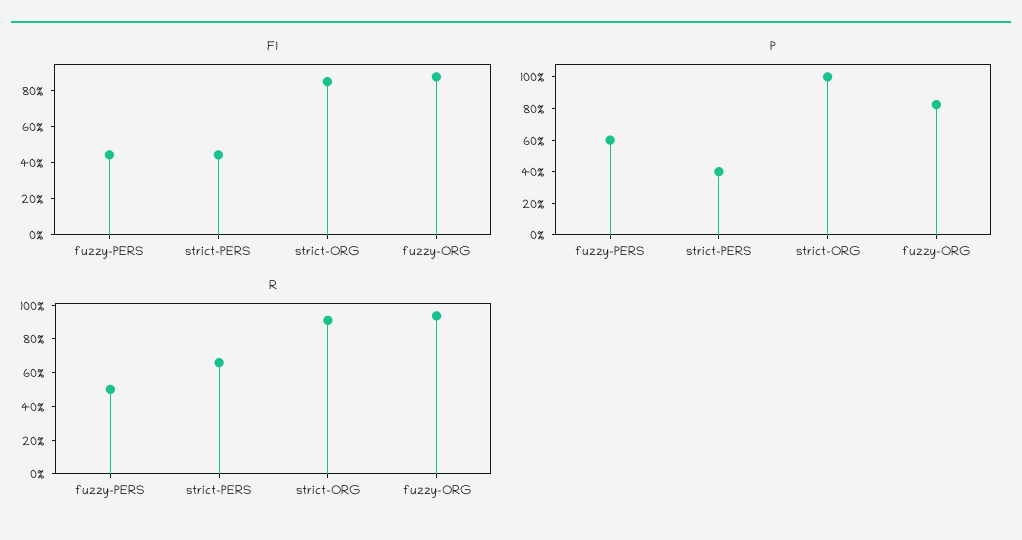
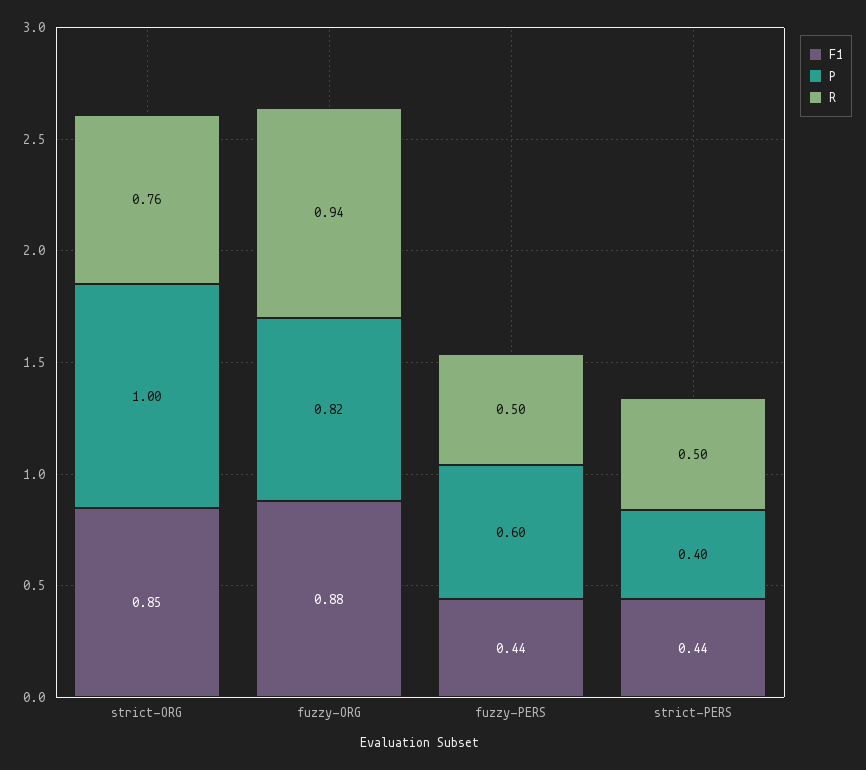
  {
    "F1": {
      "fuzzy-PERS": 0.44,
      "strict-PERS": 0.44,
      "strict-ORG": 0.85,
      "fuzzy-ORG": 0.88
    },
    "P": {
      "fuzzy-PERS": 0.6,
      "strict-PERS": 0.4,
      "strict-ORG": 1,
      "fuzzy-ORG": 0.82
    },
    "R": {
      "fuzzy-PERS": 0.5,
-     "strict-PERS": 0.65,
+     "strict-PERS": 0.5,
-     "strict-ORG": 0.9,
+     "strict-ORG": 0.76,
      "fuzzy-ORG": 0.94
    }
  }

